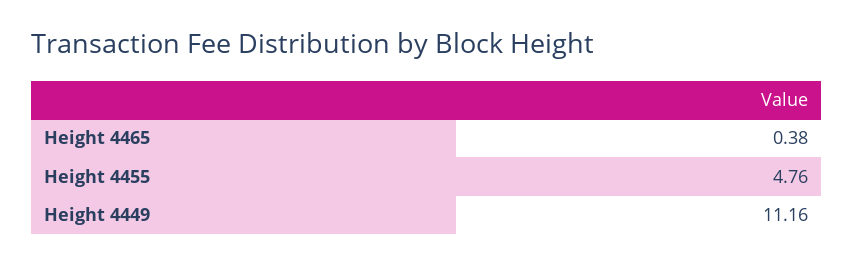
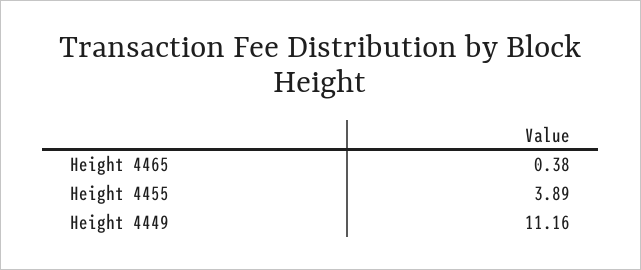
  {
    "Height 4465": 0.38,
-   "Height 4455": 4.76,
+   "Height 4455": 3.89,
    "Height 4449": 11.16
  }

